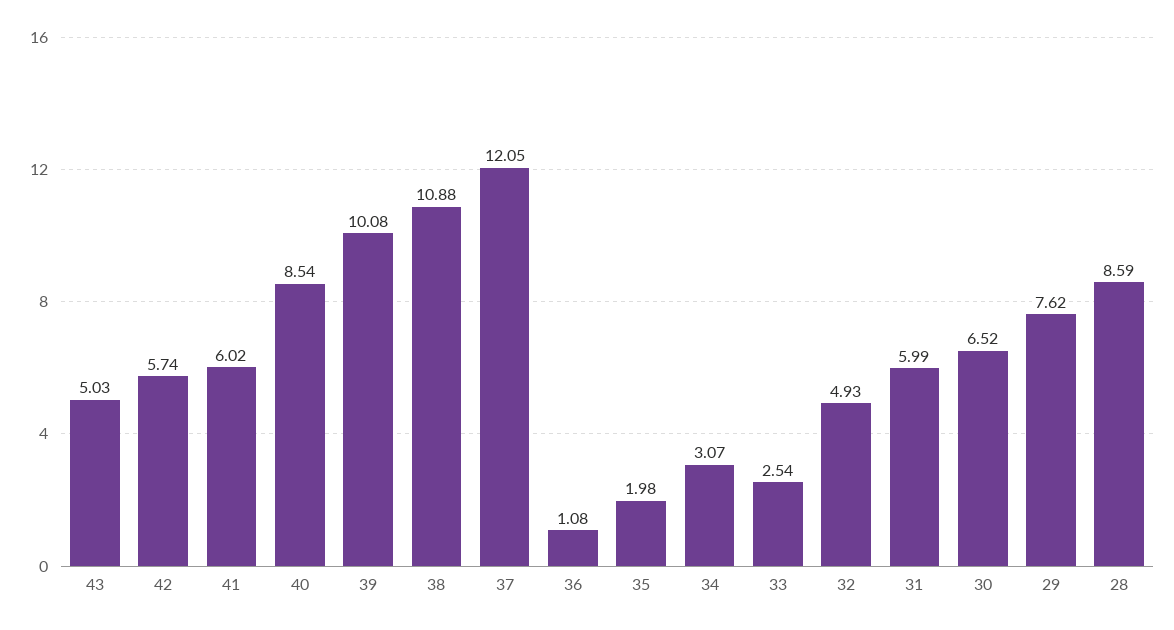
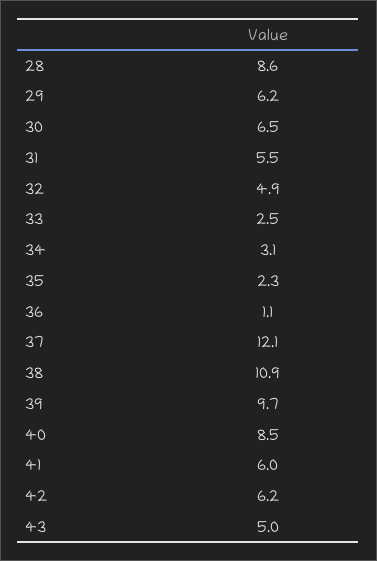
  {
    "43": 5.03,
-   "42": 5.74,
+   "42": 6.2,
    "41": 6.02,
    "40": 8.54,
-   "39": 10.08,
+   "39": 9.7,
    "38": 10.88,
    "37": 12.05,
    "36": 1.08,
-   "35": 1.98,
+   "35": 2.3,
    "34": 3.07,
    "33": 2.54,
    "32": 4.93,
-   "31": 5.99,
+   "31": 5.5,
    "30": 6.52,
-   "29": 7.62,
+   "29": 6.2,
    "28": 8.59
  }

